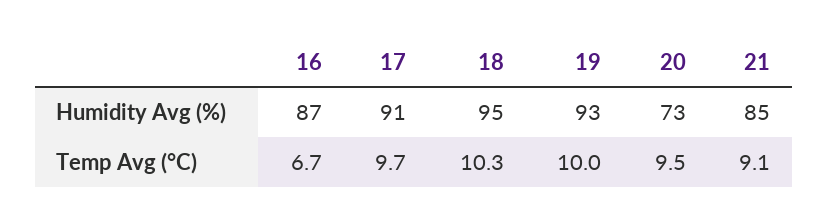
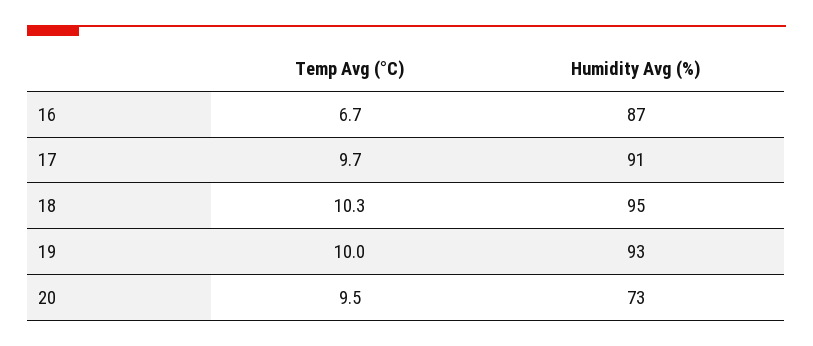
  {
    "16": {
      "Humidity Avg (%)": 87,
      "Temp Avg (°C)": 6.7
    },
    "17": {
      "Humidity Avg (%)": 91,
      "Temp Avg (°C)": 9.7
    },
    "18": {
      "Humidity Avg (%)": 95,
      "Temp Avg (°C)": 10.3
    },
    "19": {
      "Humidity Avg (%)": 93,
      "Temp Avg (°C)": 10
    },
    "20": {
      "Humidity Avg (%)": 73,
      "Temp Avg (°C)": 9.5
-   },
+   }
-   "21": {
-     "Humidity Avg (%)": 85,
-     "Temp Avg (°C)": 9.1
-   }
  }

